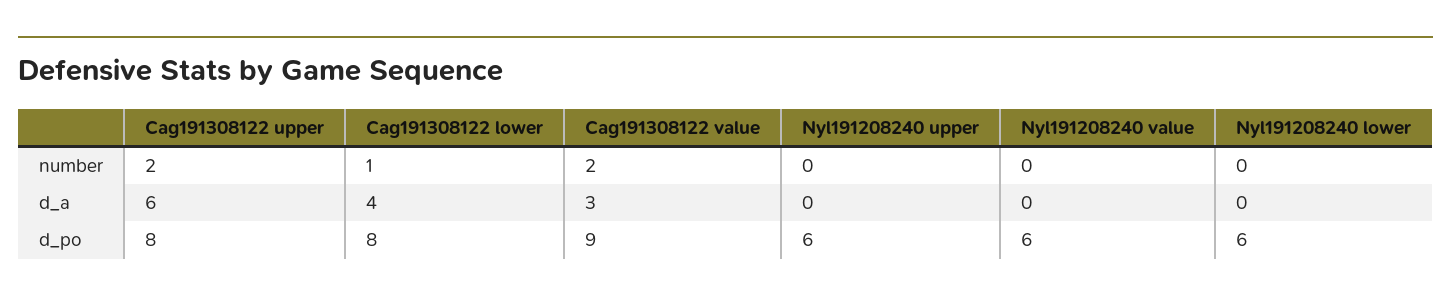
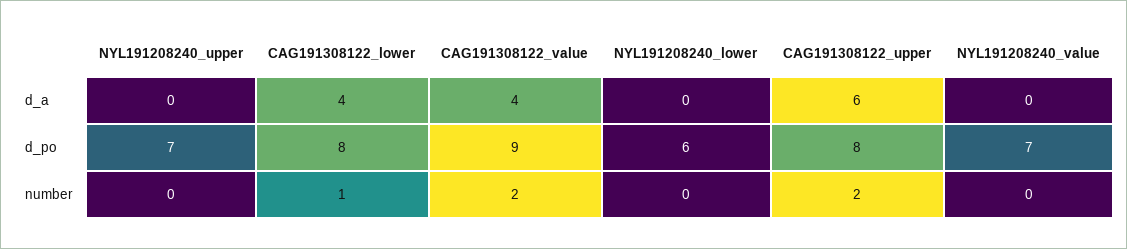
  {
    "Cag191308122 upper": {
      "number": 2,
      "d_a": 6,
      "d_po": 8
    },
    "Cag191308122 lower": {
      "number": 1,
      "d_a": 4,
      "d_po": 8
    },
    "Cag191308122 value": {
      "number": 2,
-     "d_a": 3,
+     "d_a": 4,
      "d_po": 9
    },
    "Nyl191208240 upper": {
      "number": 0,
      "d_a": 0,
-     "d_po": 6
+     "d_po": 7
    },
    "Nyl191208240 value": {
      "number": 0,
      "d_a": 0,
-     "d_po": 6
+     "d_po": 7
    },
    "Nyl191208240 lower": {
      "number": 0,
      "d_a": 0,
      "d_po": 6
    }
  }

